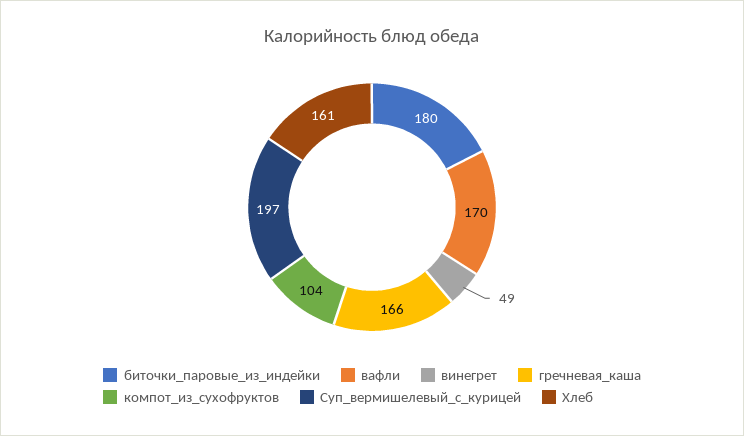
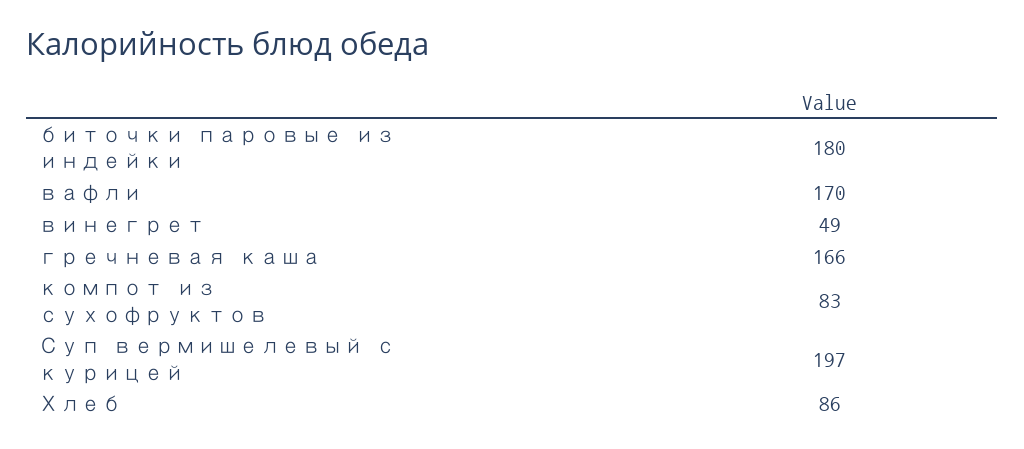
  {
    "биточки_паровые_из_индейки": 180,
    "вафли": 170,
    "винегрет": 49,
    "гречневая_каша": 166,
-   "компот_из_сухофруктов": 104,
+   "компот_из_сухофруктов": 83,
    "Суп_вермишелевый_с_курицей": 197,
-   "Хлеб": 161
+   "Хлеб": 86
  }

